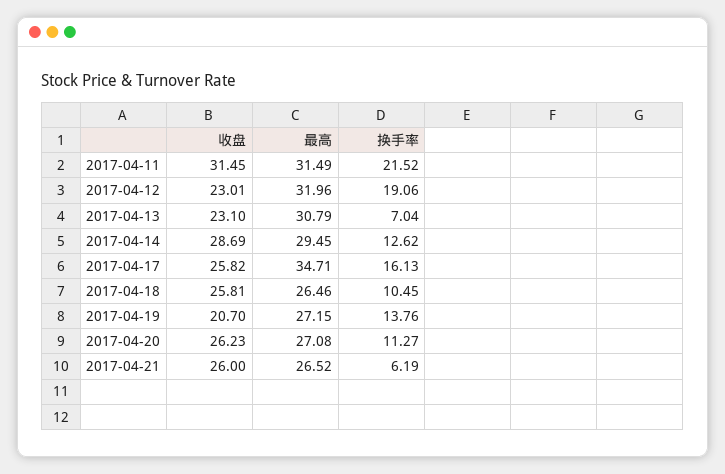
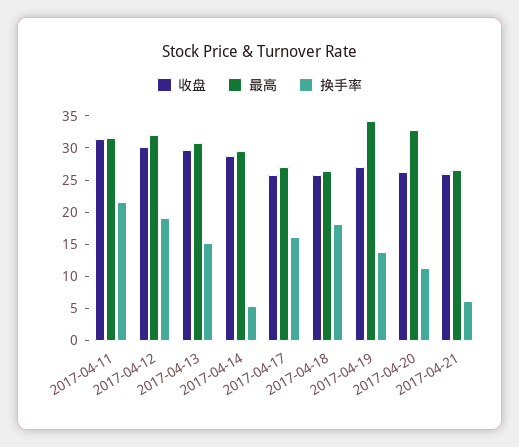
  {
    "收盘": {
      "2017-04-11": 31.45,
-     "2017-04-12": 23.01,
+     "2017-04-12": 30,
-     "2017-04-13": 23.1,
+     "2017-04-13": 30,
      "2017-04-14": 28.69,
      "2017-04-17": 25.82,
      "2017-04-18": 25.81,
-     "2017-04-19": 20.7,
+     "2017-04-19": 27.5,
      "2017-04-20": 26.23,
      "2017-04-21": 26
    },
    "最高": {
      "2017-04-11": 31.49,
      "2017-04-12": 31.96,
      "2017-04-13": 30.79,
      "2017-04-14": 29.45,
-     "2017-04-17": 34.71,
+     "2017-04-17": 27.5,
      "2017-04-18": 26.46,
-     "2017-04-19": 27.15,
+     "2017-04-19": 35,
-     "2017-04-20": 27.08,
+     "2017-04-20": 32.5,
      "2017-04-21": 26.52
    },
    "换手率": {
      "2017-04-11": 21.52,
      "2017-04-12": 19.06,
-     "2017-04-13": 7.04,
+     "2017-04-13": 15,
-     "2017-04-14": 12.62,
+     "2017-04-14": 5,
      "2017-04-17": 16.13,
-     "2017-04-18": 10.45,
+     "2017-04-18": 17.5,
      "2017-04-19": 13.76,
      "2017-04-20": 11.27,
      "2017-04-21": 6.19
    }
  }

